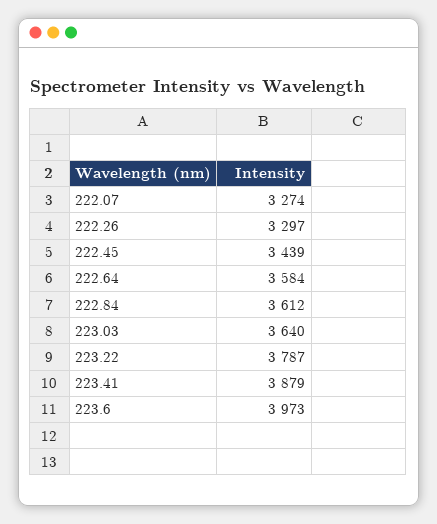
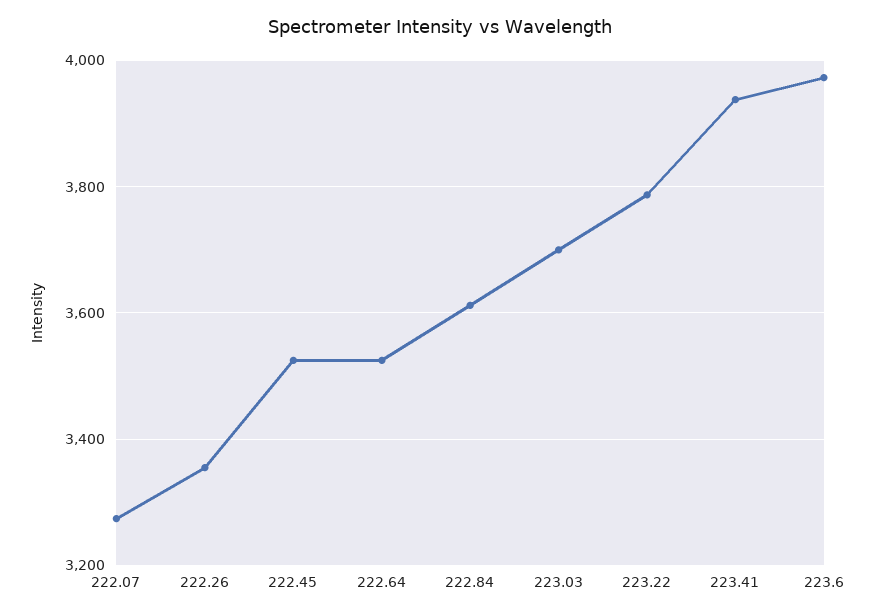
  {
    "222.07": 3274,
-   "222.26": 3297,
+   "222.26": 3360,
-   "222.45": 3439,
+   "222.45": 3520,
-   "222.64": 3584,
+   "222.64": 3520,
    "222.84": 3612,
-   "223.03": 3640,
+   "223.03": 3700,
    "223.22": 3787,
-   "223.41": 3879,
+   "223.41": 3940,
    "223.6": 3973
  }

